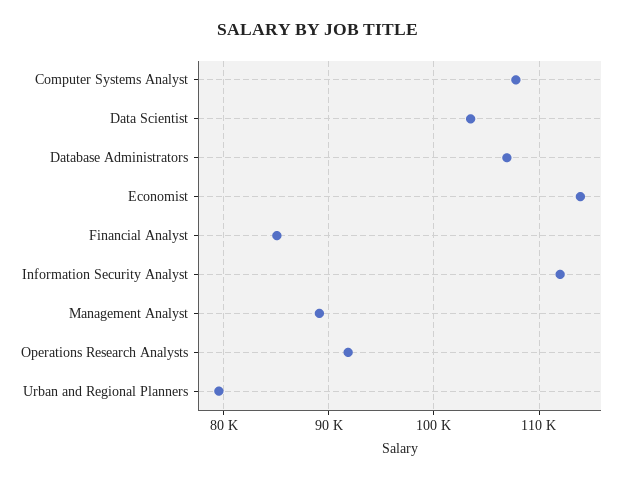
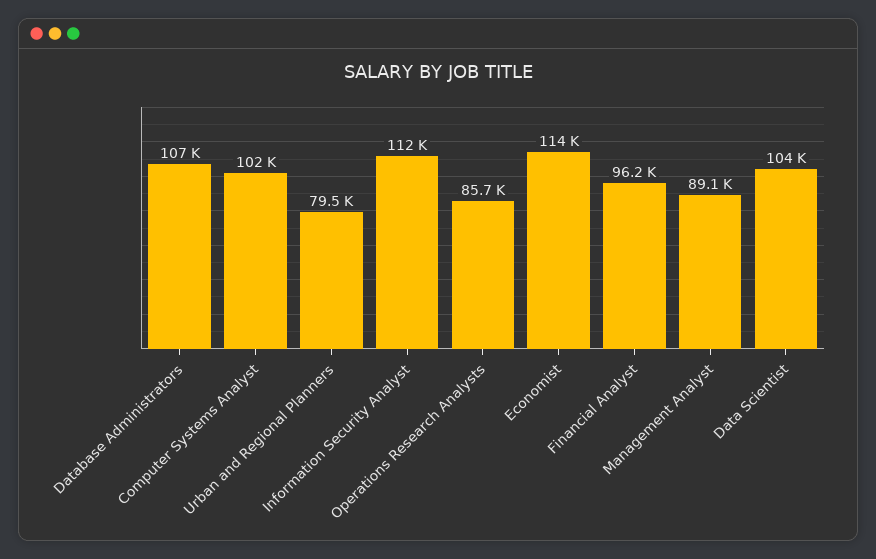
  {
-   "Computer Systems Analyst": 108000,
+   "Computer Systems Analyst": 102000,
    "Data Scientist": 104000,
    "Database Administrators": 107000,
    "Economist": 114000,
-   "Financial Analyst": 85000,
+   "Financial Analyst": 96200,
    "Information Security Analyst": 112000,
    "Management Analyst": 89100,
-   "Operations Research Analysts": 92000,
+   "Operations Research Analysts": 85700,
    "Urban and Regional Planners": 79500
  }

